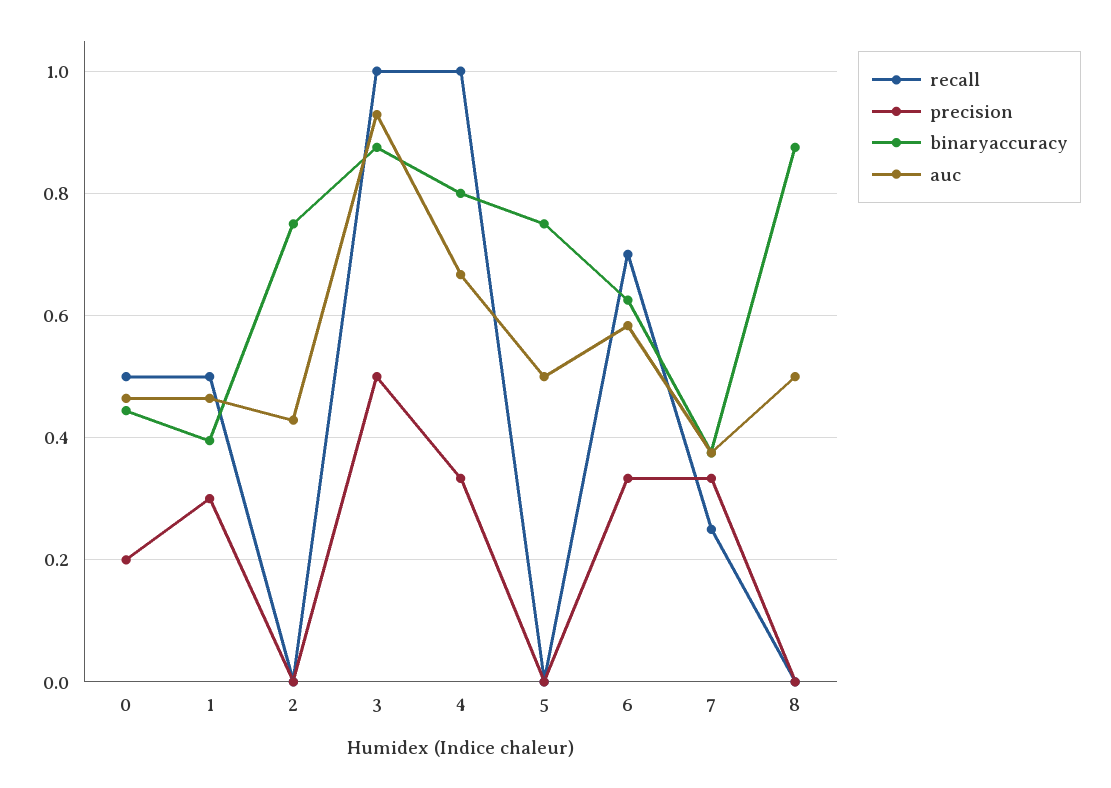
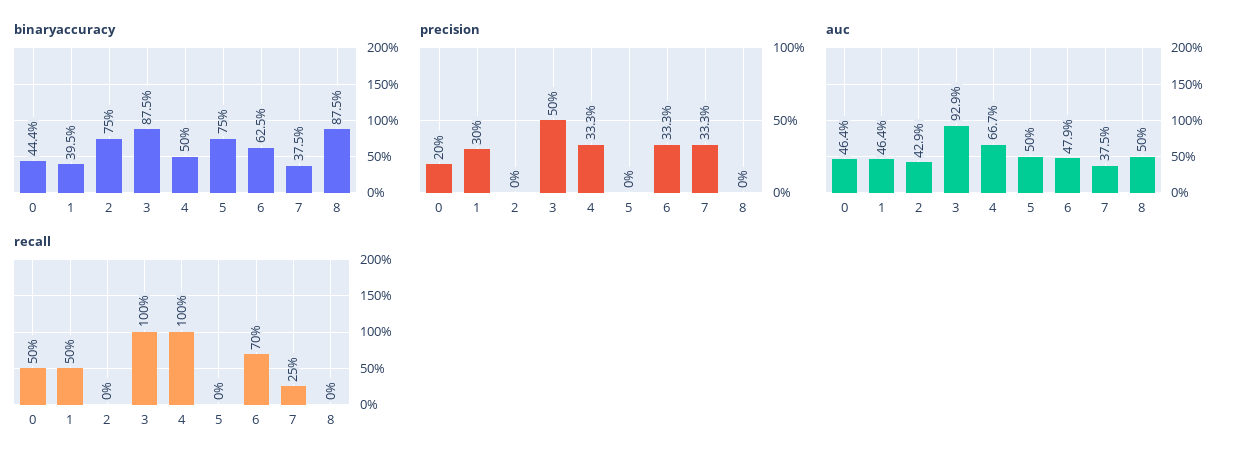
  {
    "recall": {
      "0": 0.5,
      "1": 0.5,
      "2": 0,
      "3": 1,
      "4": 1,
      "5": 0,
      "6": 0.7,
      "7": 0.25,
      "8": 0
    },
    "precision": {
      "0": 0.2,
      "1": 0.3,
      "2": 0,
      "3": 0.5,
      "4": 0.333,
      "5": 0,
      "6": 0.333,
      "7": 0.333,
      "8": 0
    },
    "binaryaccuracy": {
      "0": 0.444,
      "1": 0.395,
      "2": 0.75,
      "3": 0.875,
-     "4": 0.8,
+     "4": 0.5,
      "5": 0.75,
      "6": 0.625,
      "7": 0.375,
      "8": 0.875
    },
    "auc": {
      "0": 0.464,
      "1": 0.464,
      "2": 0.429,
      "3": 0.929,
      "4": 0.667,
      "5": 0.5,
-     "6": 0.58,
+     "6": 0.479,
      "7": 0.375,
      "8": 0.5
    }
  }

